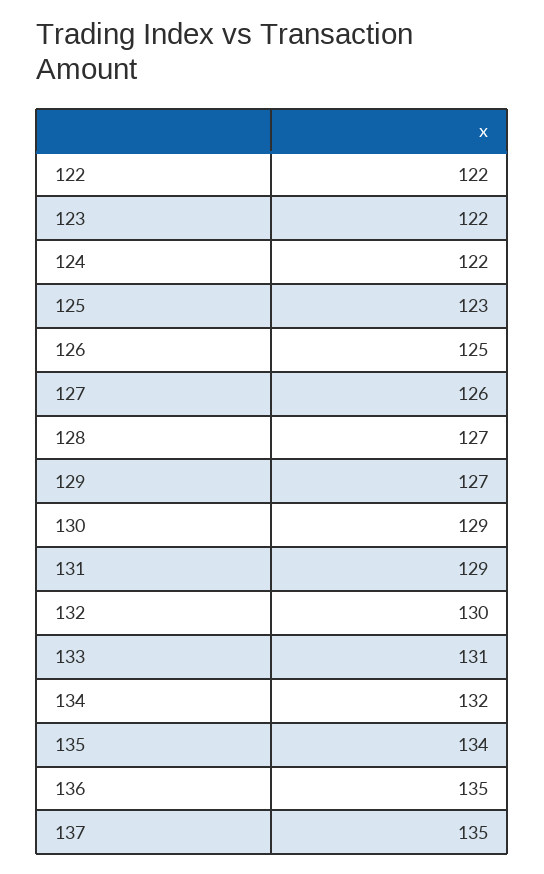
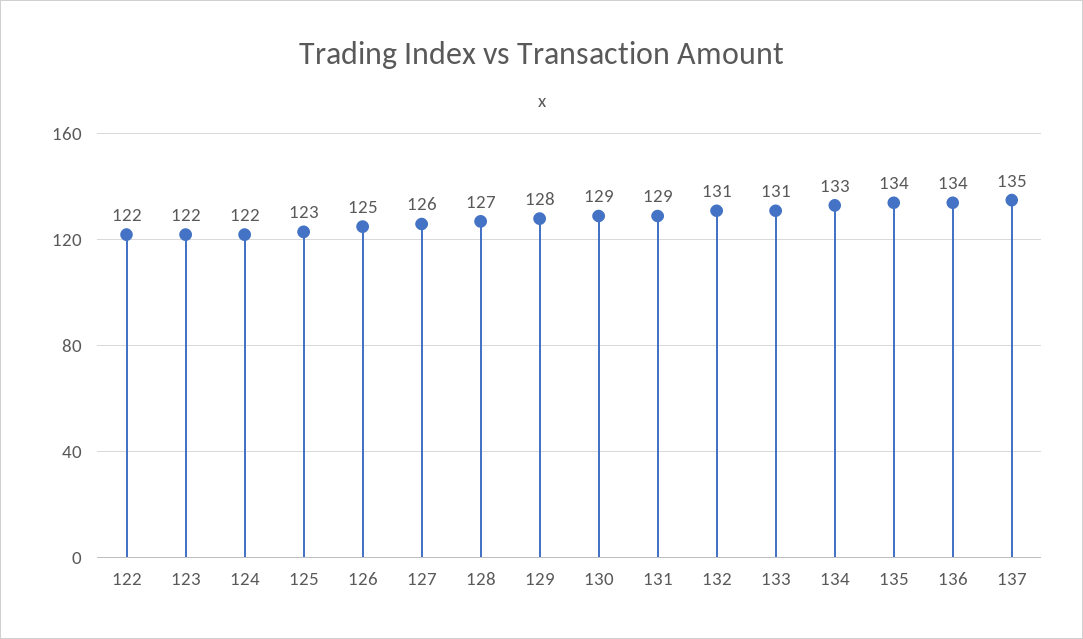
  {
    "122": 122,
    "123": 122,
    "124": 122,
    "125": 123,
    "126": 125,
    "127": 126,
    "128": 127,
-   "129": 127,
+   "129": 128,
    "130": 129,
    "131": 129,
-   "132": 130,
+   "132": 131,
    "133": 131,
-   "134": 132,
+   "134": 133,
    "135": 134,
-   "136": 135,
+   "136": 134,
    "137": 135
  }

